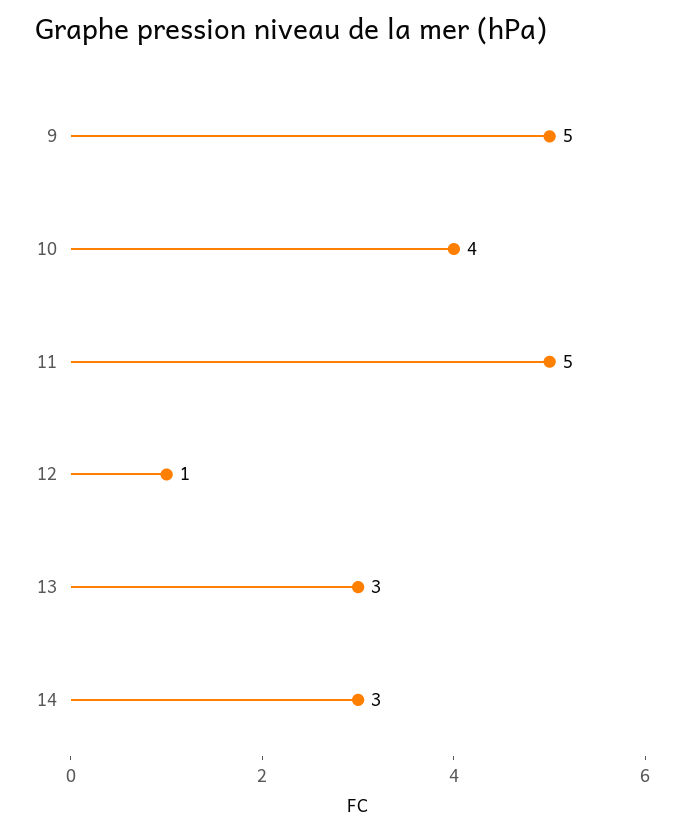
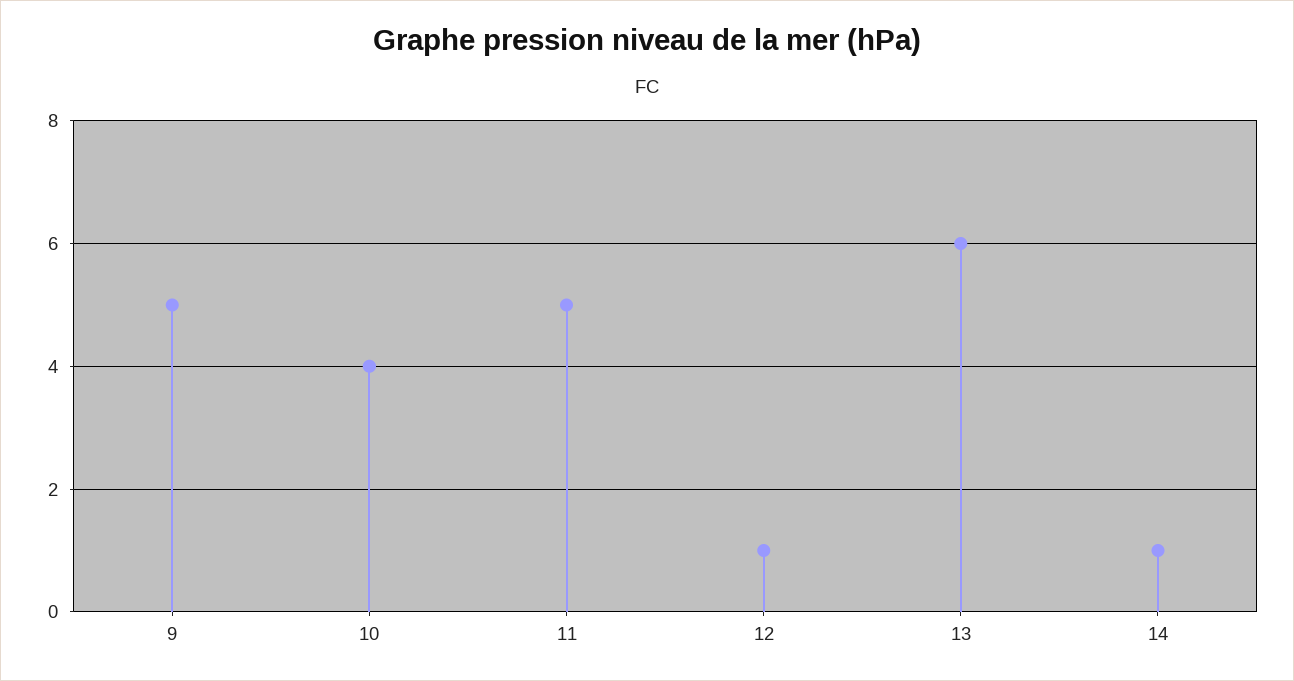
  {
    "9": 5,
    "10": 4,
    "11": 5,
    "12": 1,
-   "13": 3,
+   "13": 6,
-   "14": 3
+   "14": 1
  }

